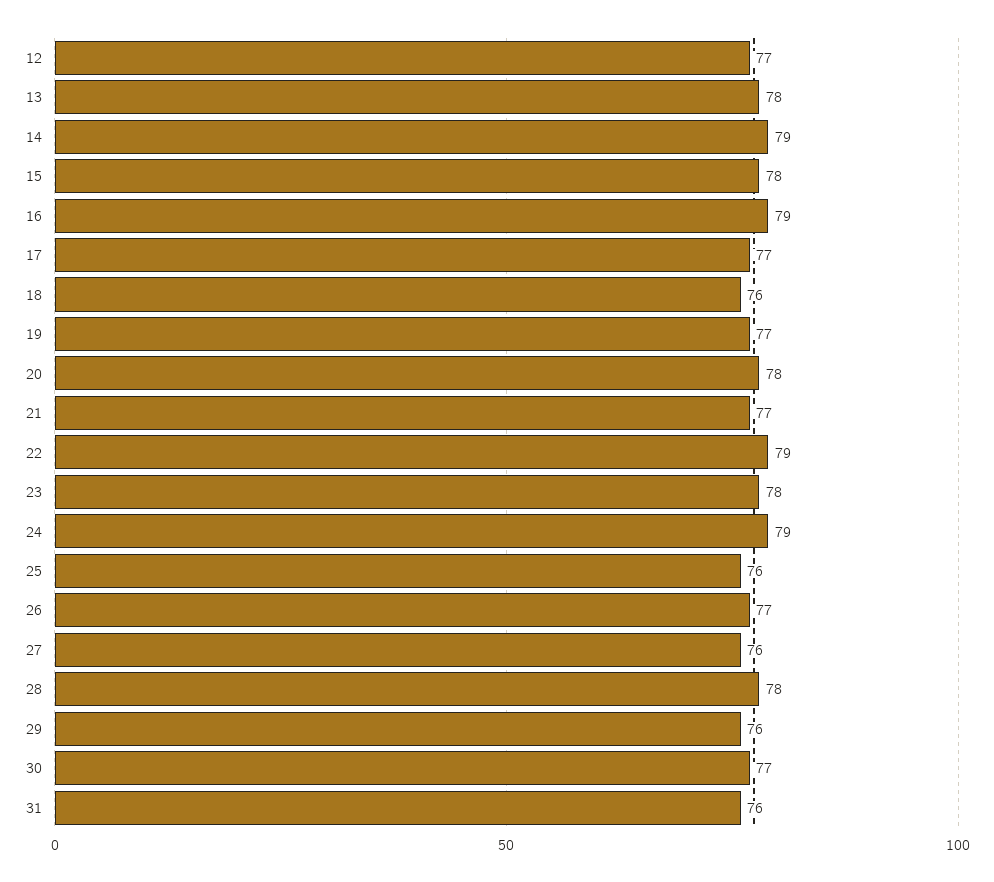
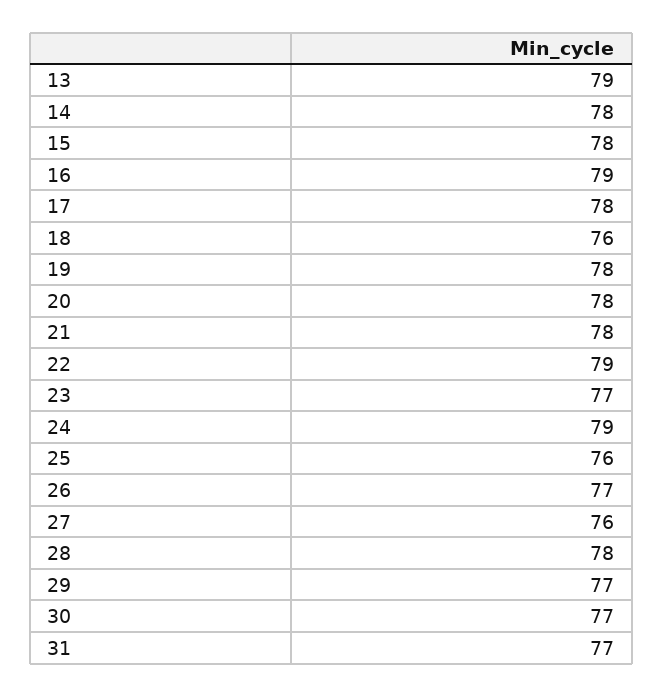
  {
-   "12": 77,
-   "13": 78,
+   "13": 79,
-   "14": 79,
+   "14": 78,
    "15": 78,
    "16": 79,
-   "17": 77,
+   "17": 78,
    "18": 76,
-   "19": 77,
+   "19": 78,
    "20": 78,
-   "21": 77,
+   "21": 78,
    "22": 79,
-   "23": 78,
+   "23": 77,
    "24": 79,
    "25": 76,
    "26": 77,
    "27": 76,
    "28": 78,
-   "29": 76,
+   "29": 77,
    "30": 77,
-   "31": 76
+   "31": 77
  }

